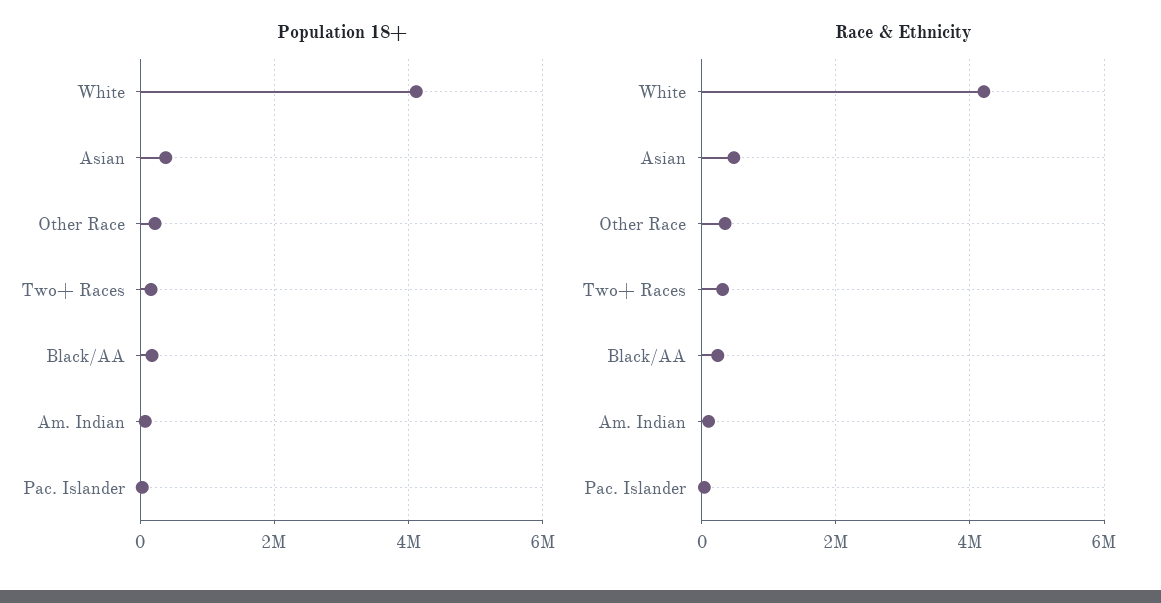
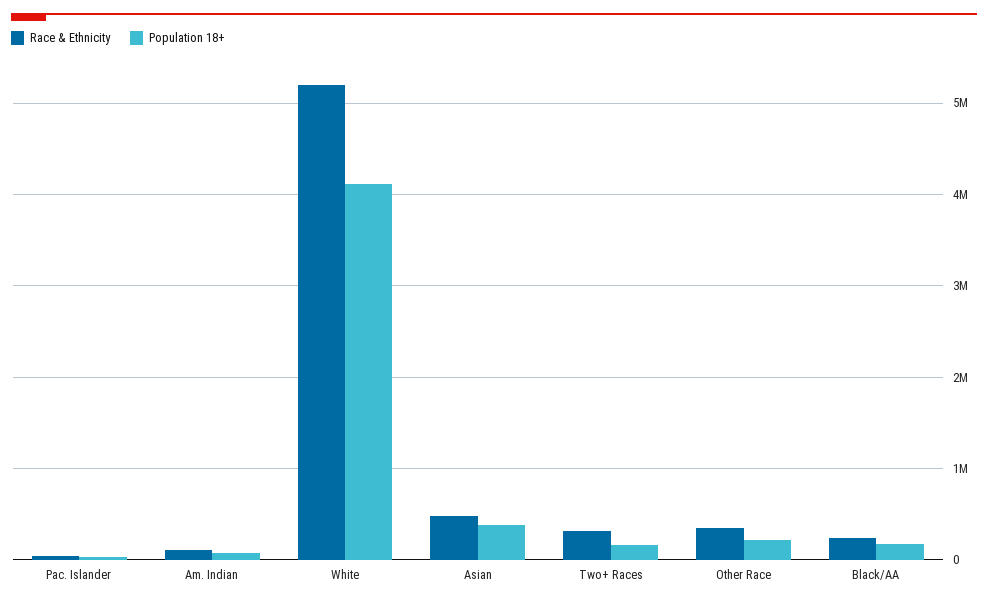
  {
    "Population 18+": {
      "White": 4100000,
      "Asian": 400000,
      "Other Race": 200000,
      "Two+ Races": 200000,
      "Black/AA": 200000,
      "Am. Indian": 100000,
      "Pac. Islander": 0
    },
    "Race & Ethnicity": {
-     "White": 4200000,
+     "White": 5200000,
      "Asian": 500000,
      "Other Race": 300000,
      "Two+ Races": 300000,
      "Black/AA": 200000,
      "Am. Indian": 100000,
      "Pac. Islander": 0
    }
  }

